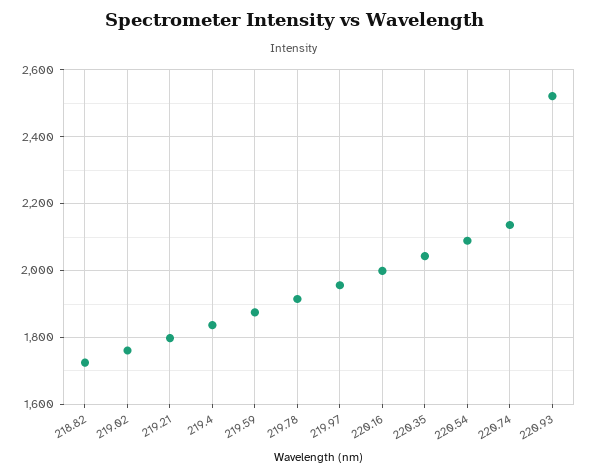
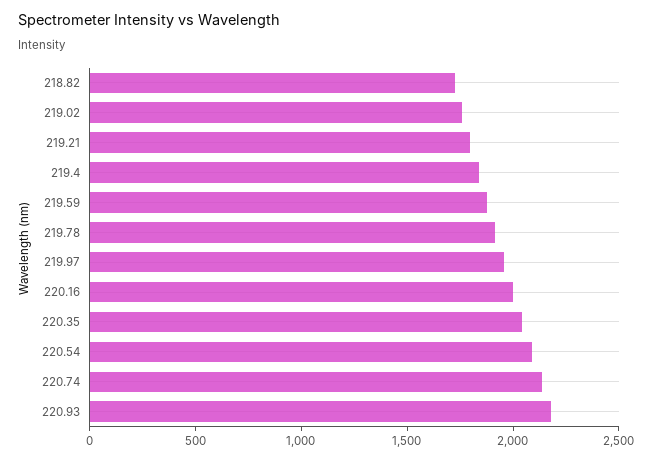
  {
    "218.82": 1720,
    "219.02": 1760,
    "219.21": 1800,
    "219.4": 1840,
    "219.59": 1880,
    "219.78": 1920,
    "219.97": 1960,
    "220.16": 2000,
    "220.35": 2040,
    "220.54": 2080,
    "220.74": 2140,
-   "220.93": 2520
+   "220.93": 2200
  }

